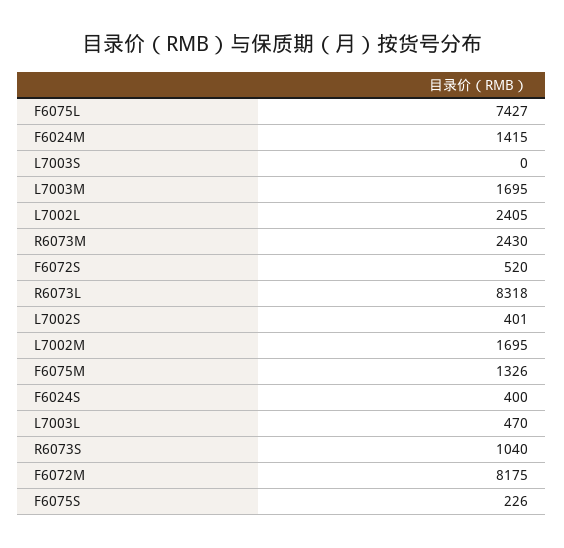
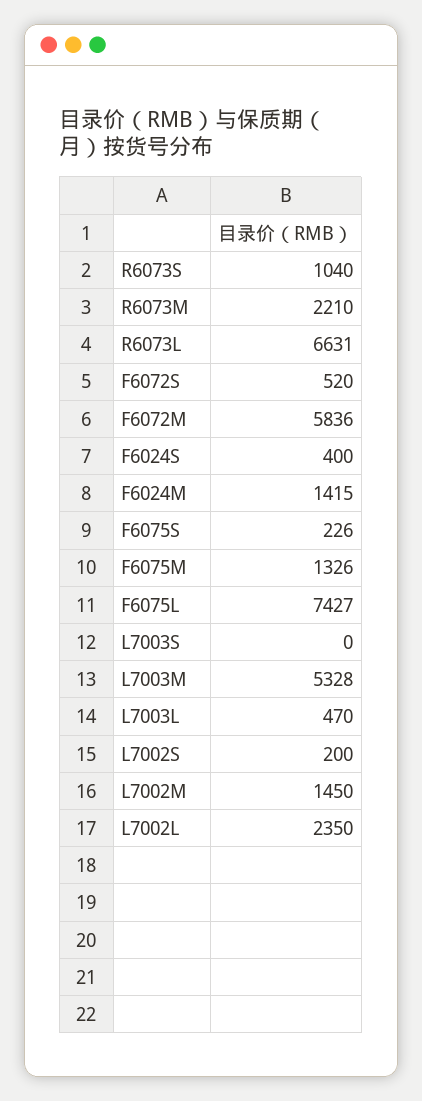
  {
    "F6075L": 7427,
    "F6024M": 1415,
    "L7003S": 0,
-   "L7003M": 1695,
+   "L7003M": 5328,
-   "L7002L": 2405,
+   "L7002L": 2350,
-   "R6073M": 2430,
+   "R6073M": 2210,
    "F6072S": 520,
-   "R6073L": 8318,
+   "R6073L": 6631,
-   "L7002S": 401,
+   "L7002S": 200,
-   "L7002M": 1695,
+   "L7002M": 1450,
    "F6075M": 1326,
    "F6024S": 400,
    "L7003L": 470,
    "R6073S": 1040,
-   "F6072M": 8175,
+   "F6072M": 5836,
    "F6075S": 226
  }

